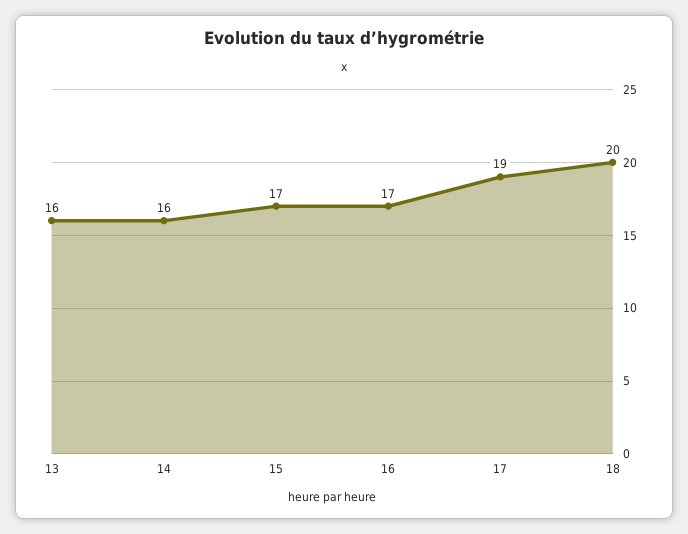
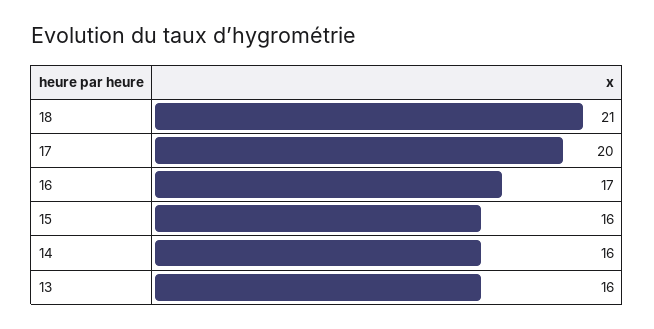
  {
    "13": 16,
    "14": 16,
-   "15": 17,
+   "15": 16,
    "16": 17,
-   "17": 19,
+   "17": 20,
-   "18": 20
+   "18": 21
  }

